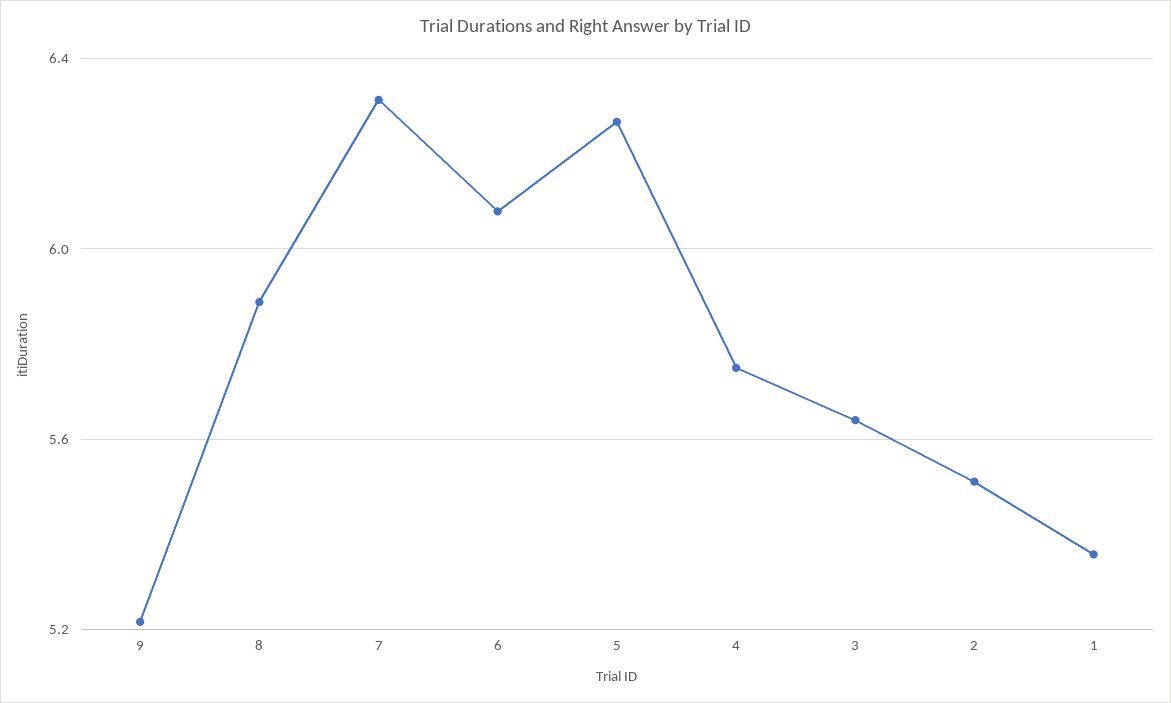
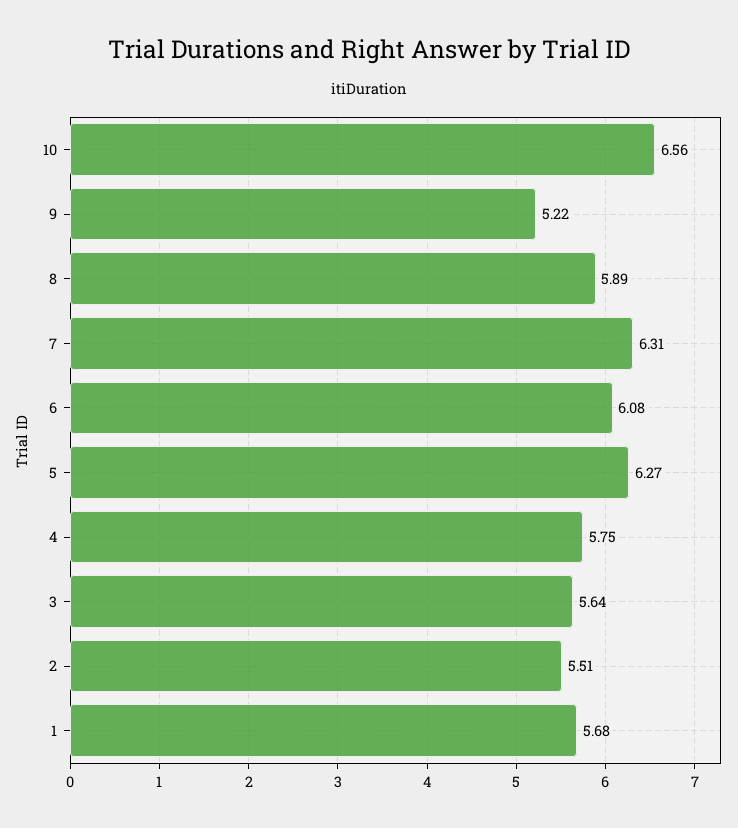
  {
    "9": 5.22,
    "8": 5.89,
    "7": 6.31,
    "6": 6.08,
    "5": 6.27,
    "4": 5.75,
    "3": 5.64,
    "2": 5.51,
-   "1": 5.35
+   "1": 5.68,
+   "10": 6.56
  }

